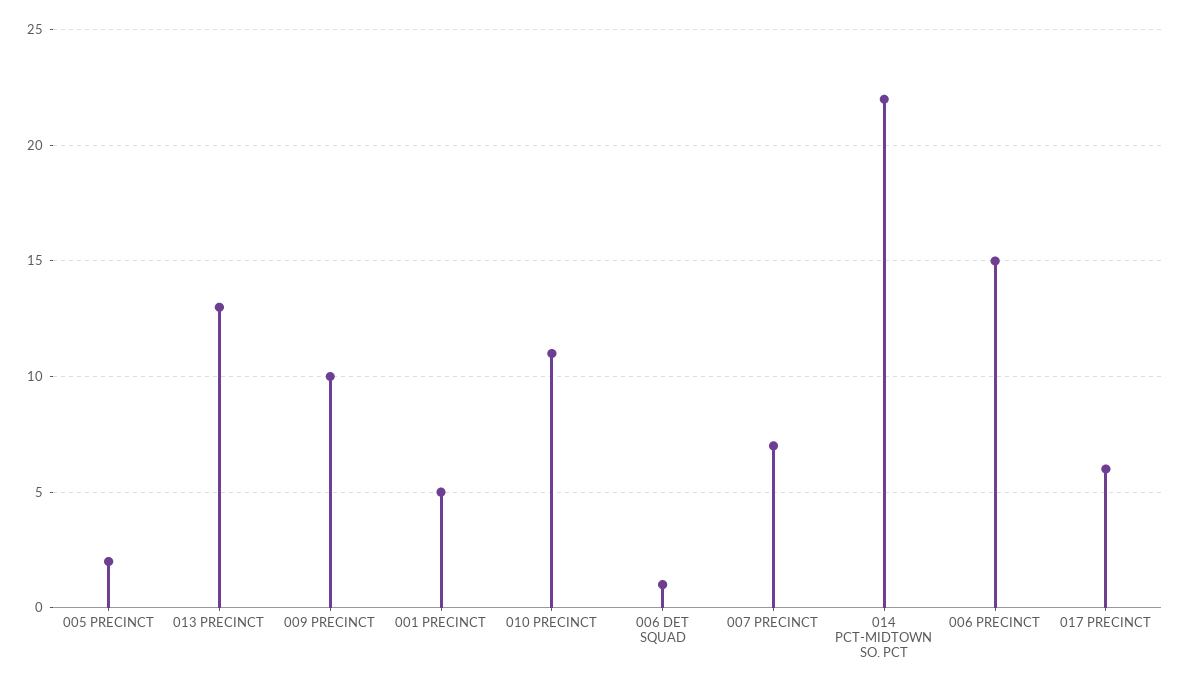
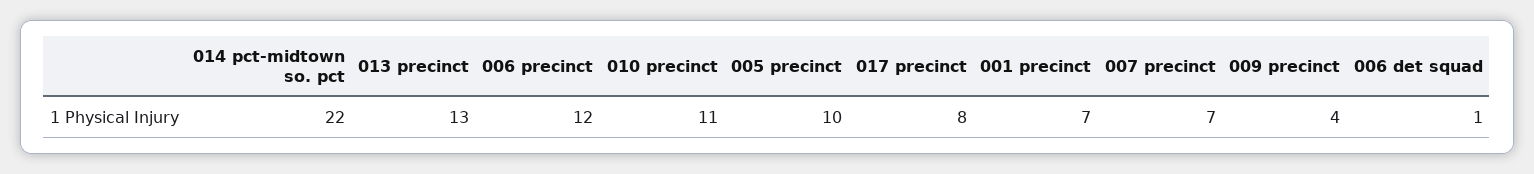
  {
-   "005 PRECINCT": 2,
+   "005 PRECINCT": 10,
    "013 PRECINCT": 13,
-   "009 PRECINCT": 10,
+   "009 PRECINCT": 4,
-   "001 PRECINCT": 5,
+   "001 PRECINCT": 7,
    "010 PRECINCT": 11,
    "006 DET SQUAD": 1,
    "007 PRECINCT": 7,
    "014 PCT-MIDTOWN SO. PCT": 22,
-   "006 PRECINCT": 15,
+   "006 PRECINCT": 12,
-   "017 PRECINCT": 6
+   "017 PRECINCT": 8
  }

